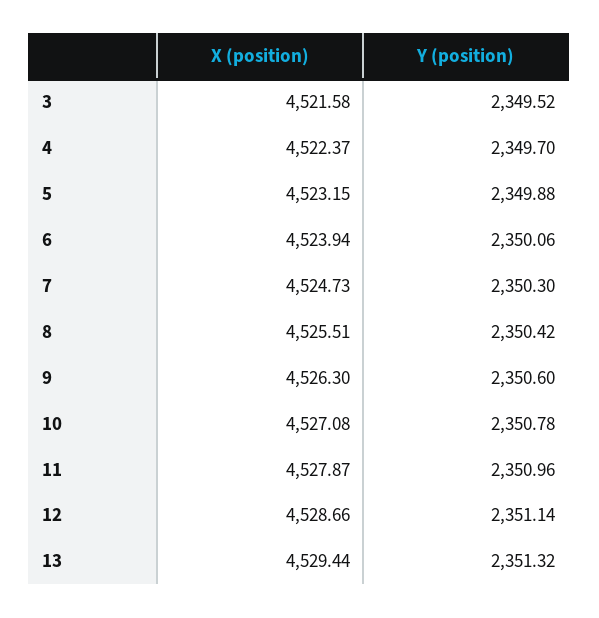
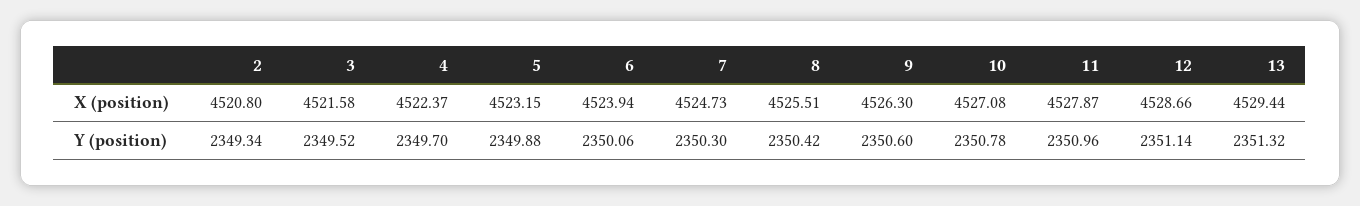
  {
    "X (position)": {
      "3": 4521.58,
      "4": 4522.37,
      "5": 4523.15,
      "6": 4523.94,
      "7": 4524.73,
      "8": 4525.51,
      "9": 4526.3,
      "10": 4527.08,
      "11": 4527.87,
      "12": 4528.66,
-     "13": 4529.44
+     "13": 4529.44,
+     "2": 4520.8
    },
    "Y (position)": {
      "3": 2349.52,
      "4": 2349.7,
      "5": 2349.88,
      "6": 2350.06,
      "7": 2350.3,
      "8": 2350.42,
      "9": 2350.6,
      "10": 2350.78,
      "11": 2350.96,
      "12": 2351.14,
-     "13": 2351.32
+     "13": 2351.32,
+     "2": 2349.34
    }
  }

